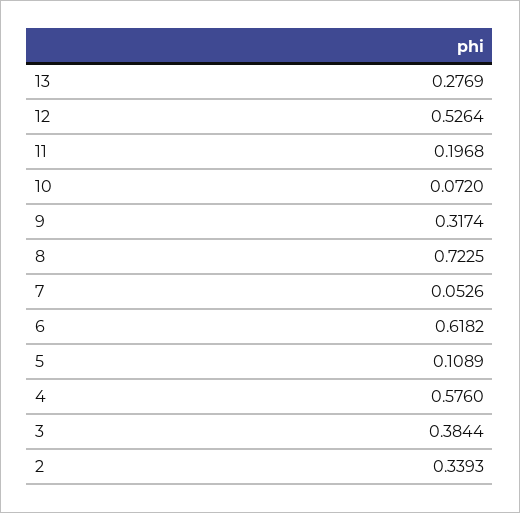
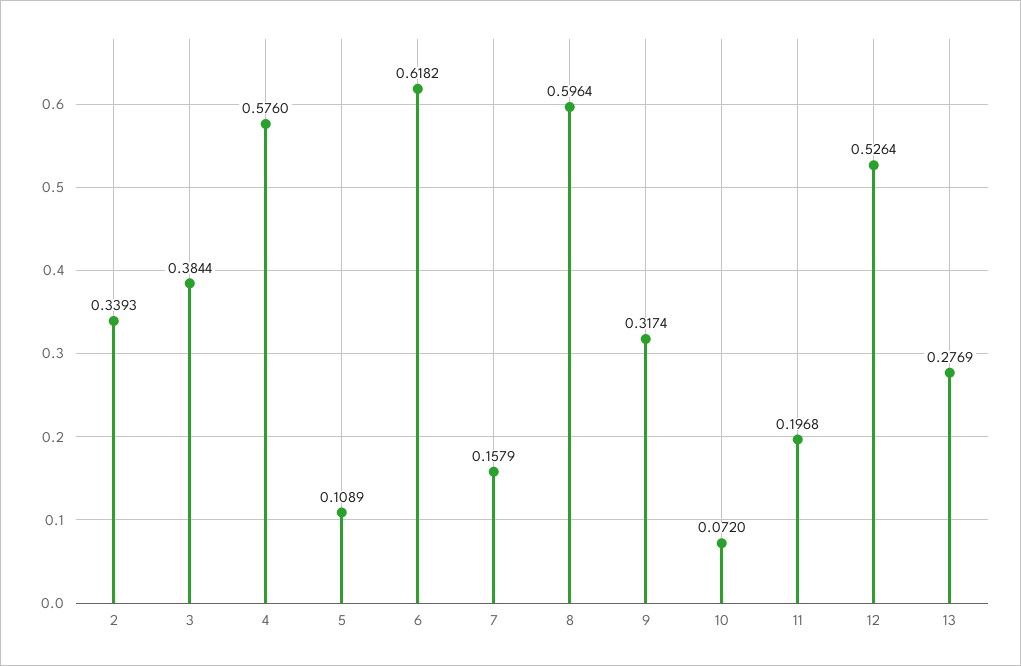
  {
    "13": 0.2769,
    "12": 0.5264,
    "11": 0.1968,
    "10": 0.072,
    "9": 0.3174,
-   "8": 0.7225,
+   "8": 0.5964,
-   "7": 0.0526,
+   "7": 0.1579,
    "6": 0.6182,
    "5": 0.1089,
    "4": 0.576,
    "3": 0.3844,
    "2": 0.3393
  }

